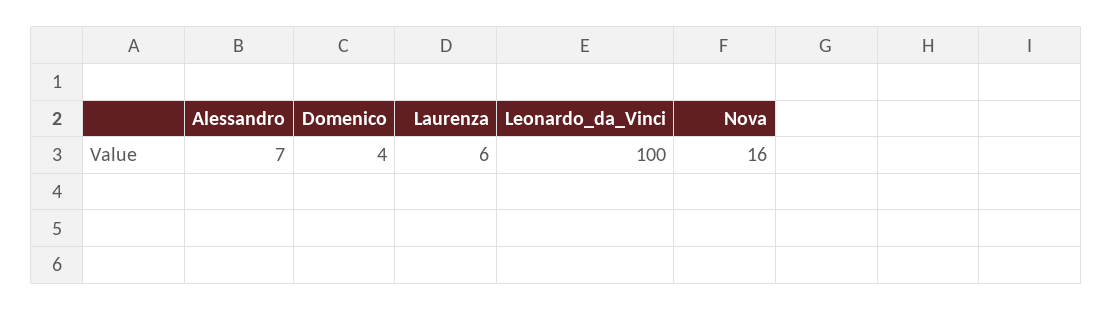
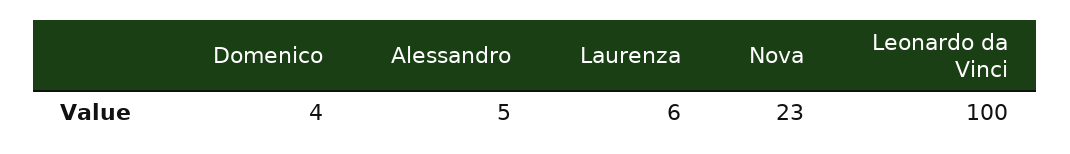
  {
-   "Alessandro": 7,
+   "Alessandro": 5,
    "Domenico": 4,
    "Laurenza": 6,
    "Leonardo_da_Vinci": 100,
-   "Nova": 16
+   "Nova": 23
  }

